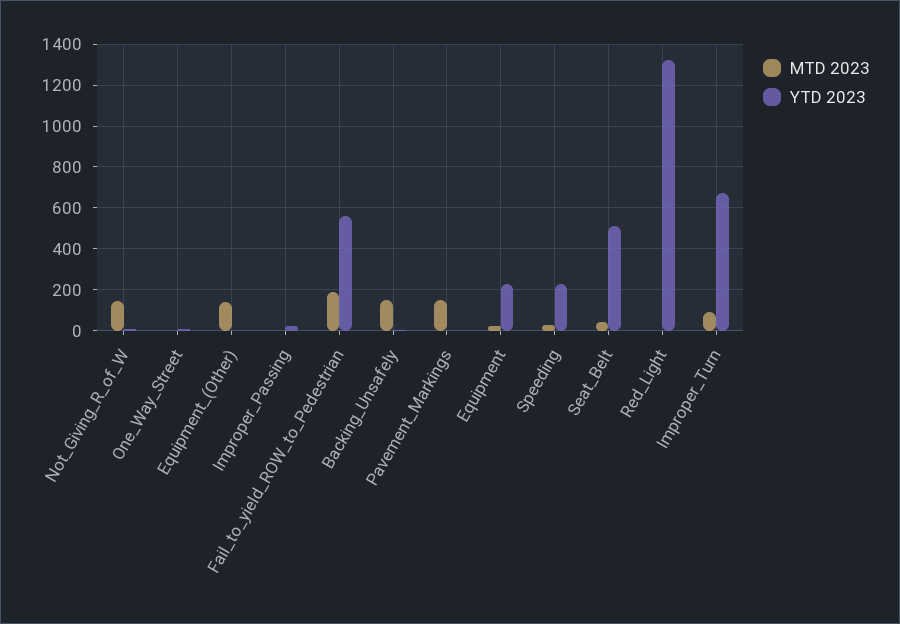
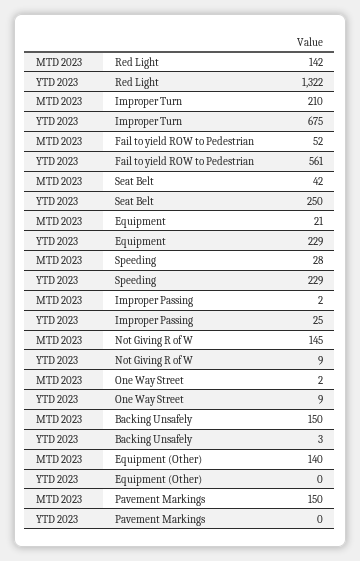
  {
    "MTD 2023": {
      "Not_Giving_R_of_W": 145,
      "One_Way_Street": 2,
      "Equipment_(Other)": 140,
      "Improper_Passing": 2,
-     "Fail_to_yield_ROW_to_Pedestrian": 200,
+     "Fail_to_yield_ROW_to_Pedestrian": 52,
      "Backing_Unsafely": 150,
      "Pavement_Markings": 150,
      "Equipment": 21,
      "Speeding": 28,
      "Seat_Belt": 42,
-     "Red_Light": 0,
+     "Red_Light": 142,
-     "Improper_Turn": 100
+     "Improper_Turn": 210
    },
    "YTD 2023": {
      "Not_Giving_R_of_W": 9,
      "One_Way_Street": 9,
      "Equipment_(Other)": 0,
      "Improper_Passing": 25,
      "Fail_to_yield_ROW_to_Pedestrian": 561,
      "Backing_Unsafely": 3,
      "Pavement_Markings": 0,
      "Equipment": 229,
      "Speeding": 229,
-     "Seat_Belt": 500,
+     "Seat_Belt": 250,
      "Red_Light": 1322,
      "Improper_Turn": 675
    }
  }

